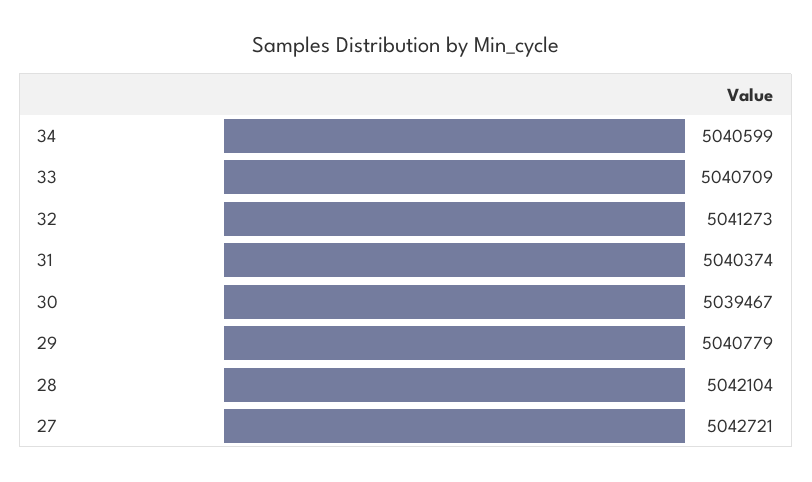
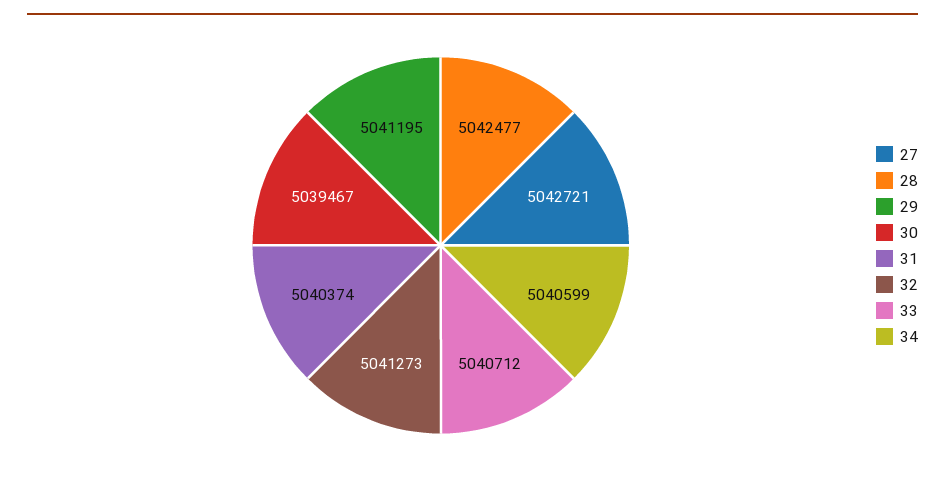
  {
    "34": 5040599,
-   "33": 5040709,
+   "33": 5040712,
    "32": 5041273,
    "31": 5040374,
    "30": 5039467,
-   "29": 5040779,
+   "29": 5041195,
-   "28": 5042104,
+   "28": 5042477,
    "27": 5042721
  }

